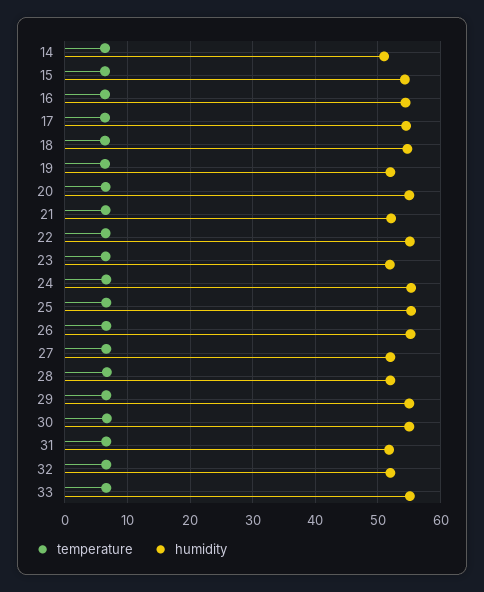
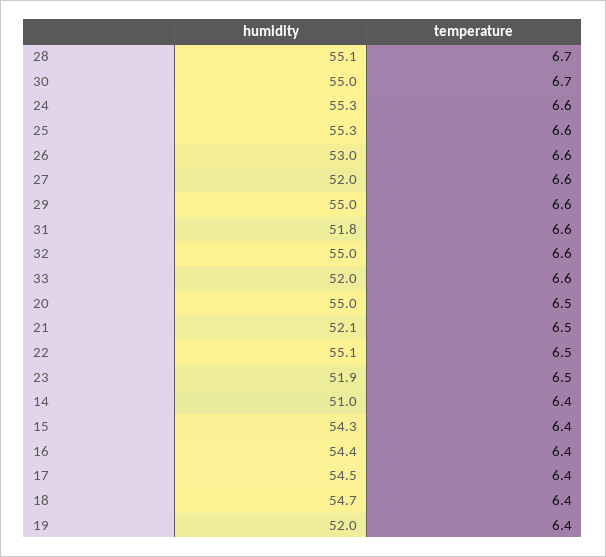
  {
    "temperature": {
      "14": 6.4,
      "15": 6.4,
      "16": 6.4,
      "17": 6.4,
      "18": 6.4,
      "19": 6.4,
      "20": 6.5,
      "21": 6.5,
      "22": 6.5,
      "23": 6.5,
      "24": 6.6,
      "25": 6.6,
      "26": 6.6,
      "27": 6.6,
      "28": 6.7,
      "29": 6.6,
      "30": 6.7,
      "31": 6.6,
      "32": 6.6,
      "33": 6.6
    },
    "humidity": {
      "14": 51,
      "15": 54.3,
      "16": 54.4,
      "17": 54.5,
      "18": 54.7,
      "19": 52,
      "20": 55,
      "21": 52.1,
      "22": 55.1,
      "23": 51.9,
      "24": 55.3,
      "25": 55.3,
-     "26": 55,
+     "26": 53,
      "27": 52,
-     "28": 52,
+     "28": 55.1,
      "29": 55,
      "30": 55,
      "31": 51.8,
-     "32": 52,
+     "32": 55,
-     "33": 55
+     "33": 52
    }
  }

